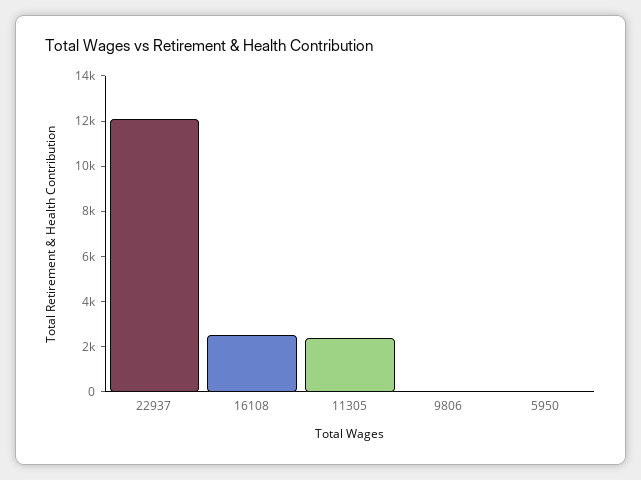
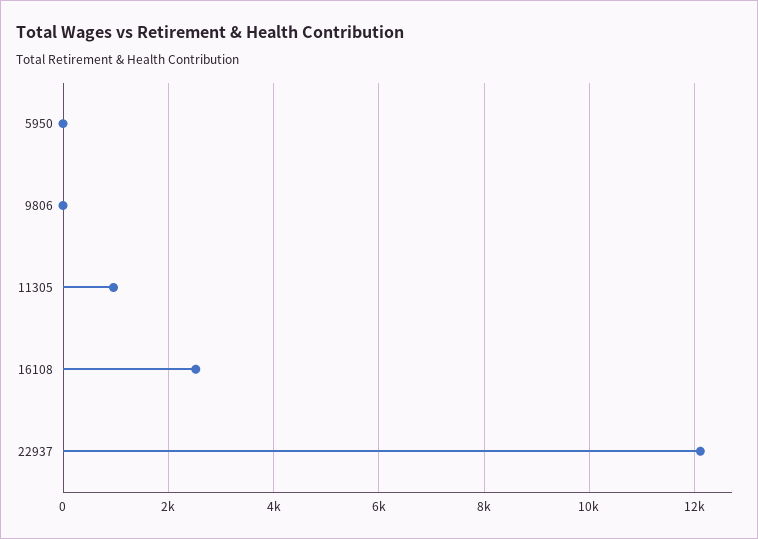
  {
    "22937": 12200,
    "16108": 2600,
-   "11305": 2500,
+   "11305": 1000,
    "9806": 0,
    "5950": 0
  }

